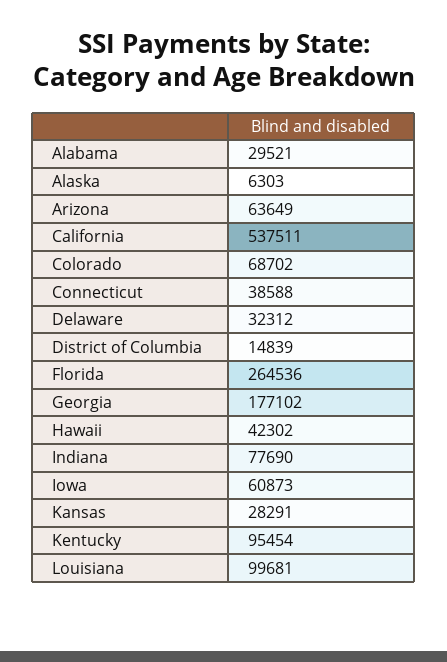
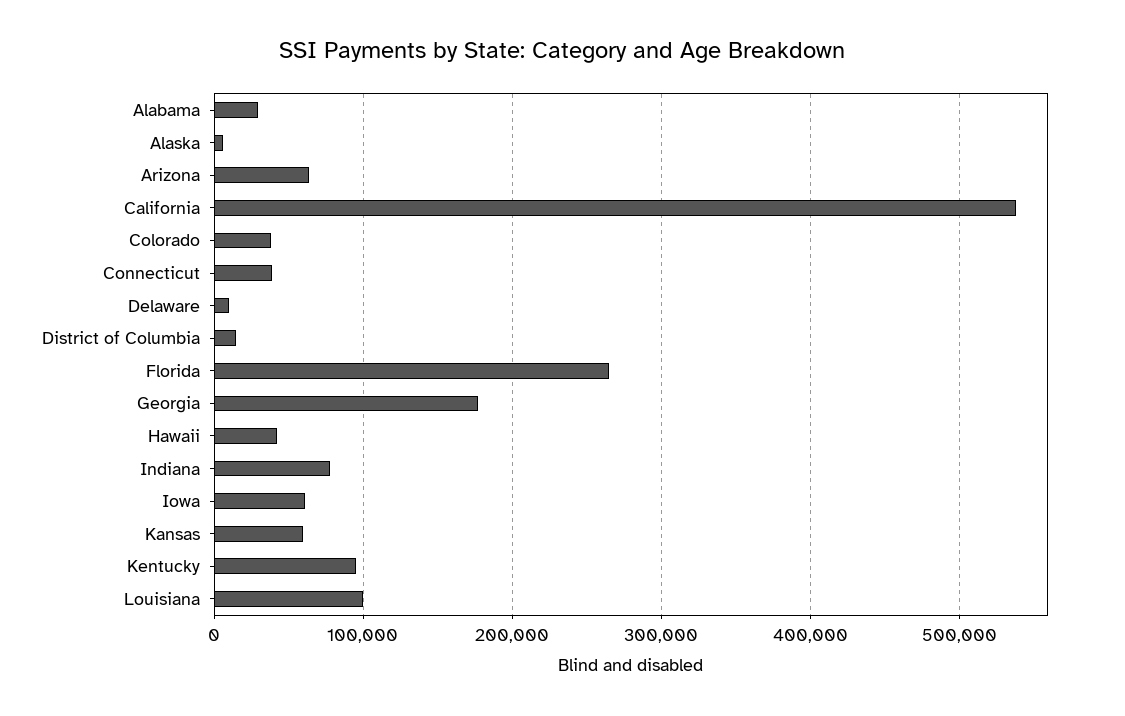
  {
    "Alabama": 29521,
    "Alaska": 6303,
    "Arizona": 63649,
    "California": 537511,
-   "Colorado": 68702,
+   "Colorado": 40000,
    "Connecticut": 38588,
-   "Delaware": 32312,
+   "Delaware": 10000,
    "District of Columbia": 14839,
    "Florida": 264536,
    "Georgia": 177102,
    "Hawaii": 42302,
    "Indiana": 77690,
    "Iowa": 60873,
-   "Kansas": 28291,
+   "Kansas": 60000,
    "Kentucky": 95454,
    "Louisiana": 99681
  }

